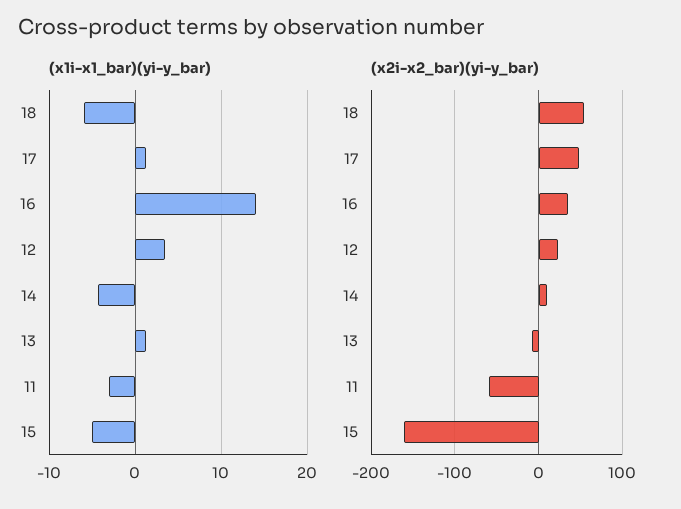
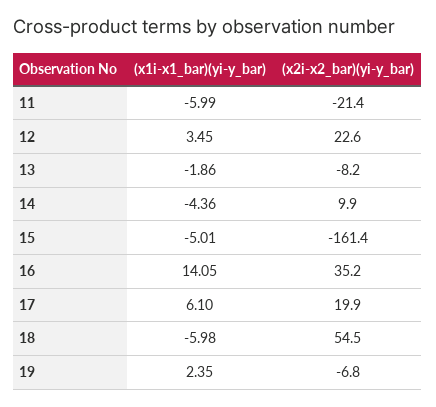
  {
    "(x1i-x1_bar)(yi-y_bar)": {
      "18": -5.98,
-     "17": 1,
+     "17": 6.1,
      "16": 14.05,
      "12": 3.45,
      "14": -4.36,
-     "13": 1,
+     "13": -1.86,
-     "11": -3,
+     "11": -5.99,
-     "15": -5.01
+     "15": -5.01,
+     "19": 2.35
    },
    "(x2i-x2_bar)(yi-y_bar)": {
      "18": 54.5,
-     "17": 50,
+     "17": 19.9,
      "16": 35.2,
      "12": 22.6,
      "14": 9.9,
      "13": -8.2,
-     "11": -60,
+     "11": -21.4,
-     "15": -161.4
+     "15": -161.4,
+     "19": -6.8
    }
  }

